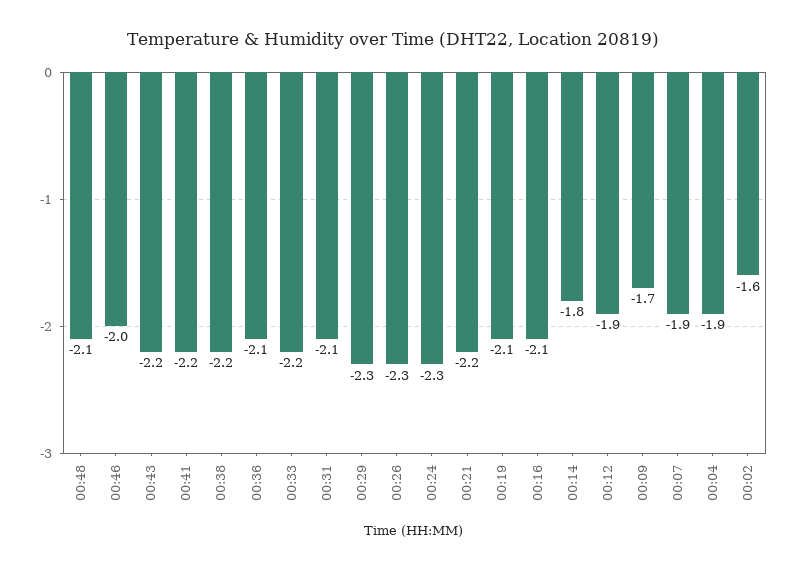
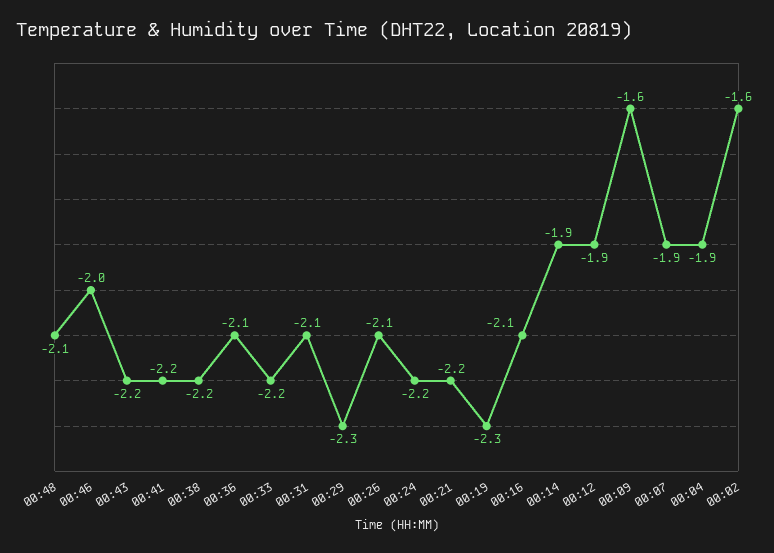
  {
    "00:48": -2.1,
    "00:46": -2,
    "00:43": -2.2,
    "00:41": -2.2,
    "00:38": -2.2,
    "00:36": -2.1,
    "00:33": -2.2,
    "00:31": -2.1,
    "00:29": -2.3,
-   "00:26": -2.3,
+   "00:26": -2.1,
-   "00:24": -2.3,
+   "00:24": -2.2,
    "00:21": -2.2,
-   "00:19": -2.1,
+   "00:19": -2.3,
    "00:16": -2.1,
-   "00:14": -1.8,
+   "00:14": -1.9,
    "00:12": -1.9,
-   "00:09": -1.7,
+   "00:09": -1.6,
    "00:07": -1.9,
    "00:04": -1.9,
    "00:02": -1.6
  }

